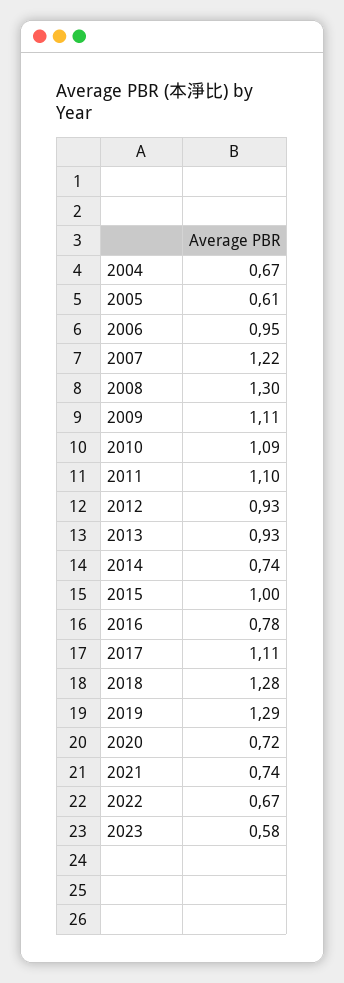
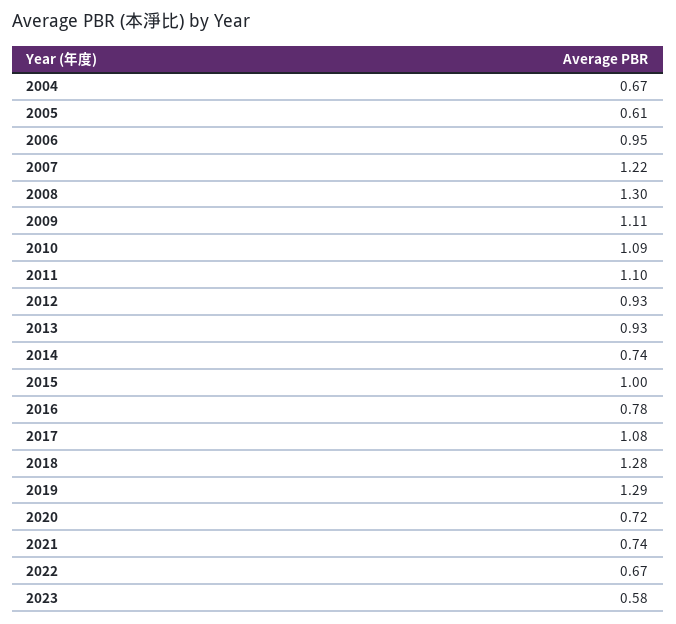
  {
    "2004": 0.67,
    "2005": 0.61,
    "2006": 0.95,
    "2007": 1.22,
    "2008": 1.3,
    "2009": 1.11,
    "2010": 1.09,
    "2011": 1.1,
    "2012": 0.93,
    "2013": 0.93,
    "2014": 0.74,
    "2015": 1,
    "2016": 0.78,
-   "2017": 1.11,
+   "2017": 1.08,
    "2018": 1.28,
    "2019": 1.29,
    "2020": 0.72,
    "2021": 0.74,
    "2022": 0.67,
    "2023": 0.58
  }

